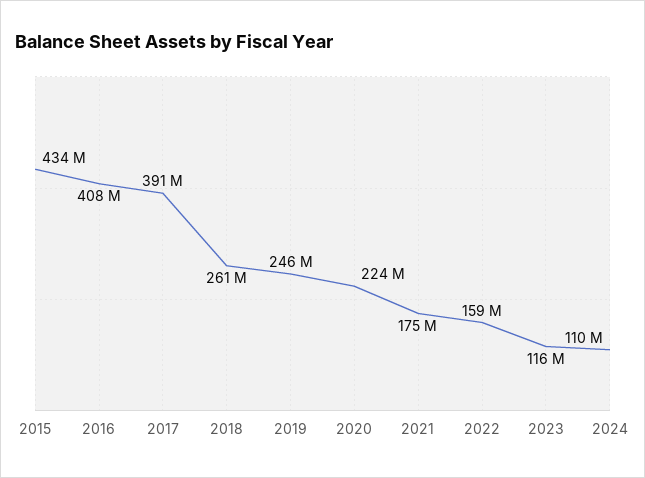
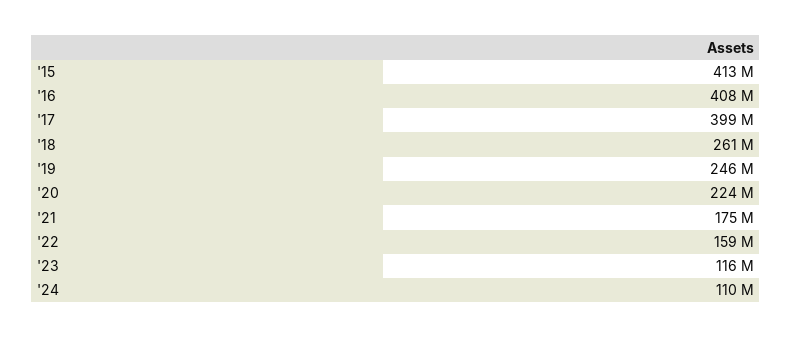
  {
-   "2015": 434000000,
+   "2015": 413000000,
    "2016": 408000000,
-   "2017": 391000000,
+   "2017": 399000000,
    "2018": 261000000,
    "2019": 246000000,
    "2020": 224000000,
    "2021": 175000000,
    "2022": 159000000,
    "2023": 116000000,
    "2024": 110000000
  }

